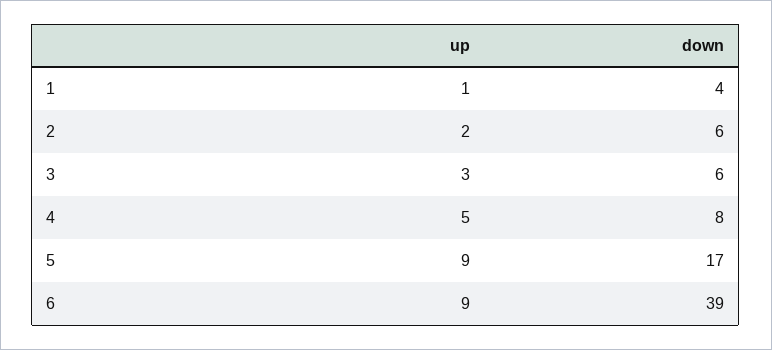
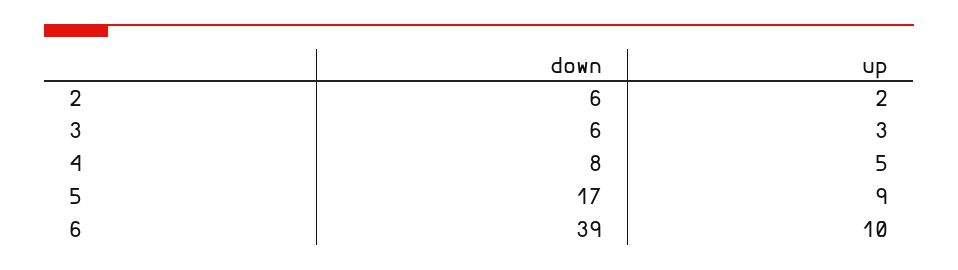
  {
    "up": {
-     "1": 1,
      "2": 2,
      "3": 3,
      "4": 5,
      "5": 9,
-     "6": 9
+     "6": 10
    },
    "down": {
-     "1": 4,
      "2": 6,
      "3": 6,
      "4": 8,
      "5": 17,
      "6": 39
    }
  }

